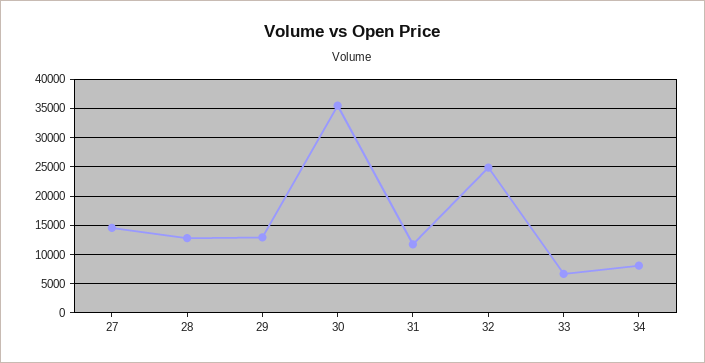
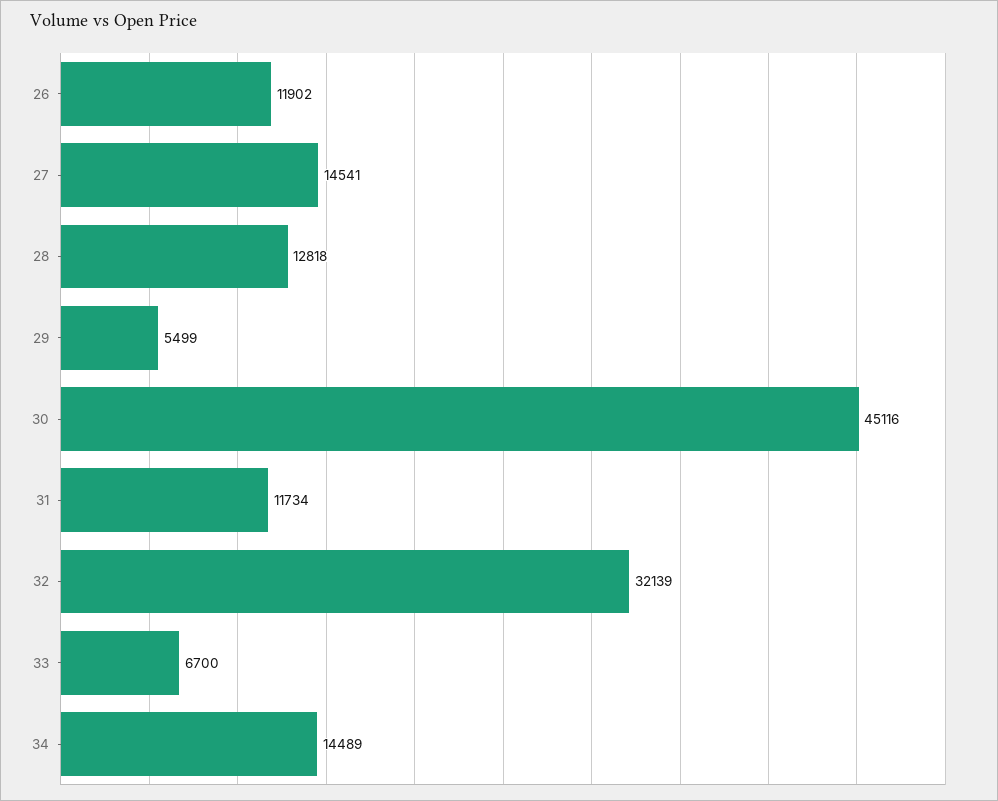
  {
    "27": 14541,
    "28": 12818,
-   "29": 12500,
+   "29": 5499,
-   "30": 35000,
+   "30": 45116,
    "31": 11734,
-   "32": 25000,
+   "32": 32139,
    "33": 6700,
-   "34": 7500
+   "34": 14489,
+   "26": 11902
  }

